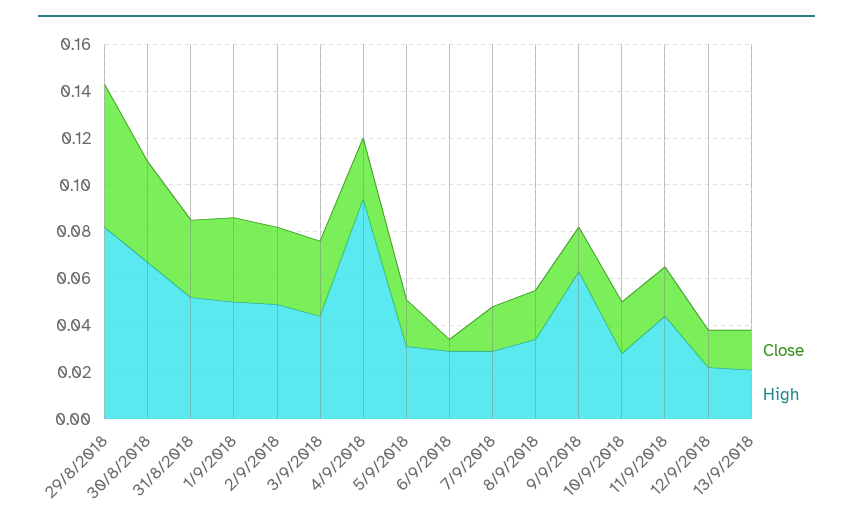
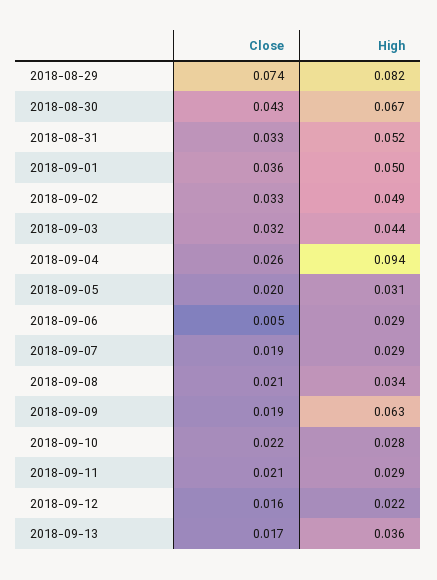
  {
    "Close": {
-     "29/8/2018": 0.06,
+     "29/8/2018": 0.074,
      "30/8/2018": 0.043,
      "31/8/2018": 0.033,
      "1/9/2018": 0.036,
      "2/9/2018": 0.033,
      "3/9/2018": 0.032,
      "4/9/2018": 0.026,
      "5/9/2018": 0.02,
      "6/9/2018": 0.005,
      "7/9/2018": 0.019,
      "8/9/2018": 0.021,
      "9/9/2018": 0.019,
      "10/9/2018": 0.022,
      "11/9/2018": 0.021,
      "12/9/2018": 0.016,
      "13/9/2018": 0.017
    },
    "High": {
      "29/8/2018": 0.082,
      "30/8/2018": 0.067,
      "31/8/2018": 0.052,
      "1/9/2018": 0.05,
      "2/9/2018": 0.049,
      "3/9/2018": 0.044,
      "4/9/2018": 0.094,
      "5/9/2018": 0.031,
      "6/9/2018": 0.029,
      "7/9/2018": 0.029,
      "8/9/2018": 0.034,
      "9/9/2018": 0.063,
      "10/9/2018": 0.028,
-     "11/9/2018": 0.045,
+     "11/9/2018": 0.029,
      "12/9/2018": 0.022,
-     "13/9/2018": 0.02
+     "13/9/2018": 0.036
    }
  }

